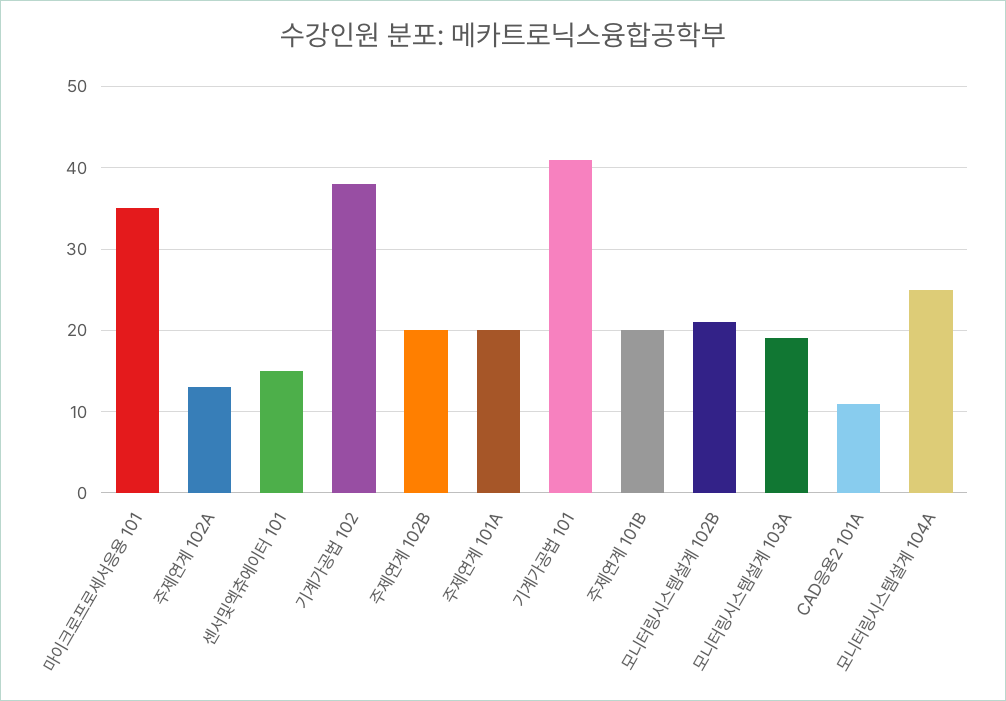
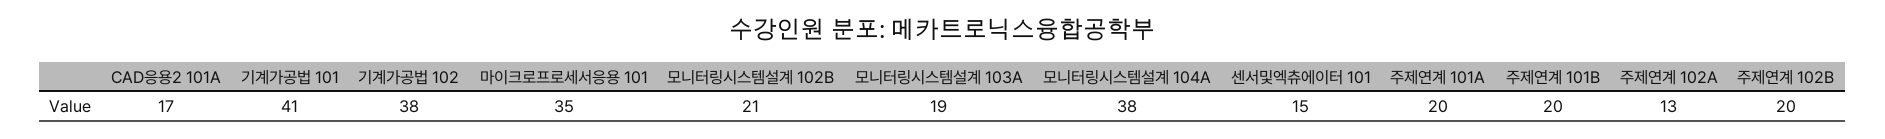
  {
    "마이크로프로세서응용 101": 35,
    "주제연계 102A": 13,
    "센서및엑츄에이터 101": 15,
    "기계가공법 102": 38,
    "주제연계 102B": 20,
    "주제연계 101A": 20,
    "기계가공법 101": 41,
    "주제연계 101B": 20,
    "모니터링시스템설계 102B": 21,
    "모니터링시스템설계 103A": 19,
-   "CAD응용2 101A": 11,
+   "CAD응용2 101A": 17,
-   "모니터링시스템설계 104A": 25
+   "모니터링시스템설계 104A": 38
  }

